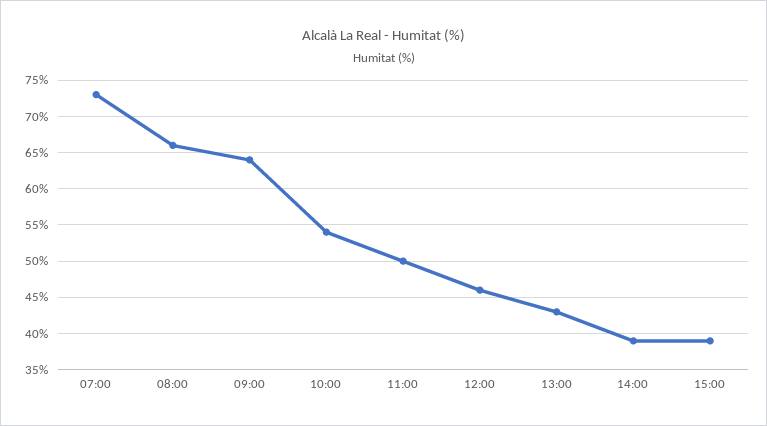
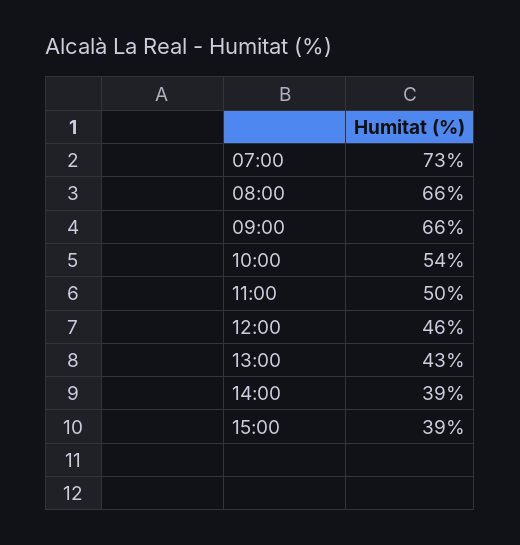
  {
    "07:00": 73,
    "08:00": 66,
-   "09:00": 64,
+   "09:00": 66,
    "10:00": 54,
    "11:00": 50,
    "12:00": 46,
    "13:00": 43,
    "14:00": 39,
    "15:00": 39
  }

